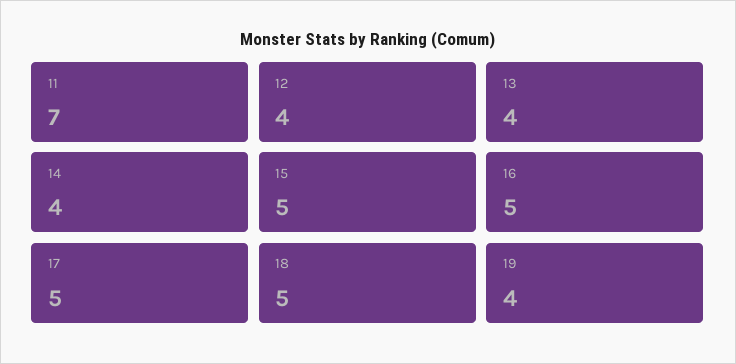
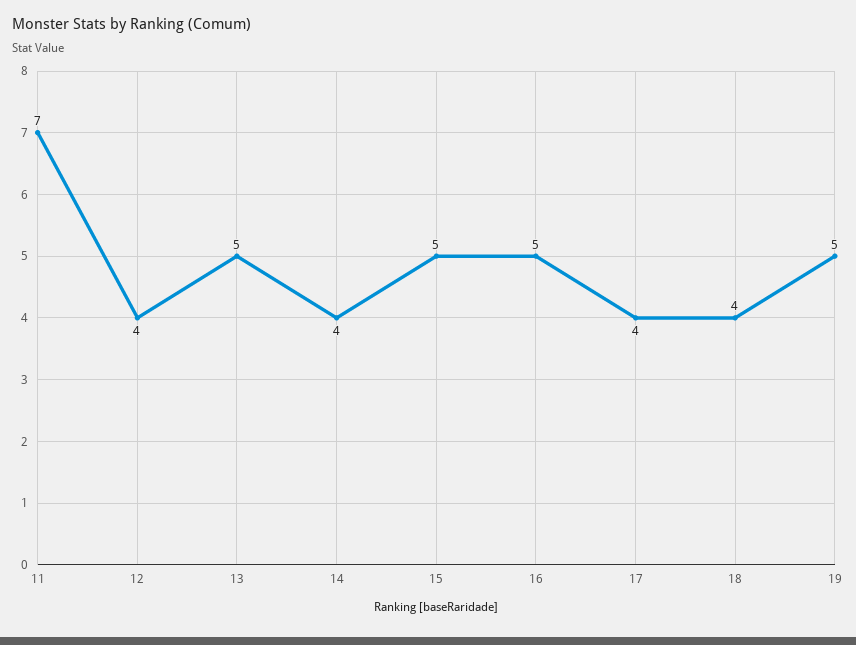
  {
    "11": 7,
    "12": 4,
-   "13": 4,
+   "13": 5,
    "14": 4,
    "15": 5,
    "16": 5,
-   "17": 5,
+   "17": 4,
-   "18": 5,
+   "18": 4,
-   "19": 4
+   "19": 5
  }

